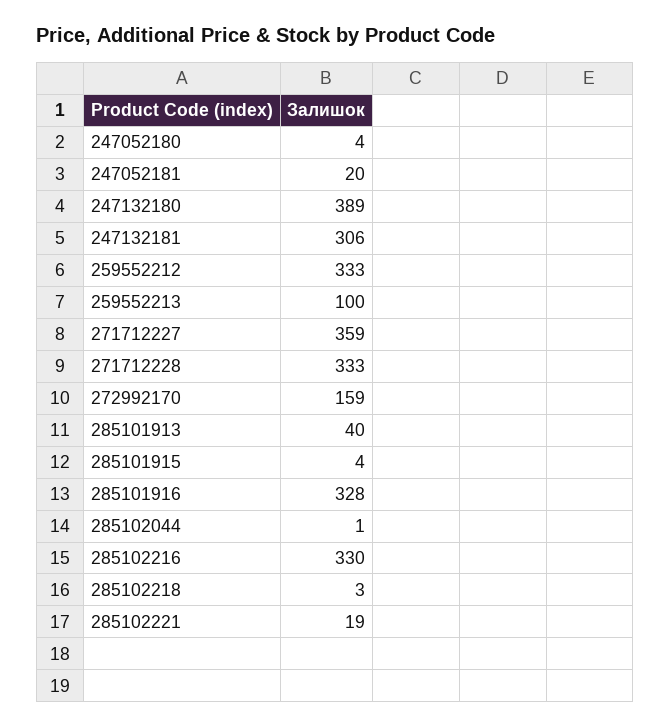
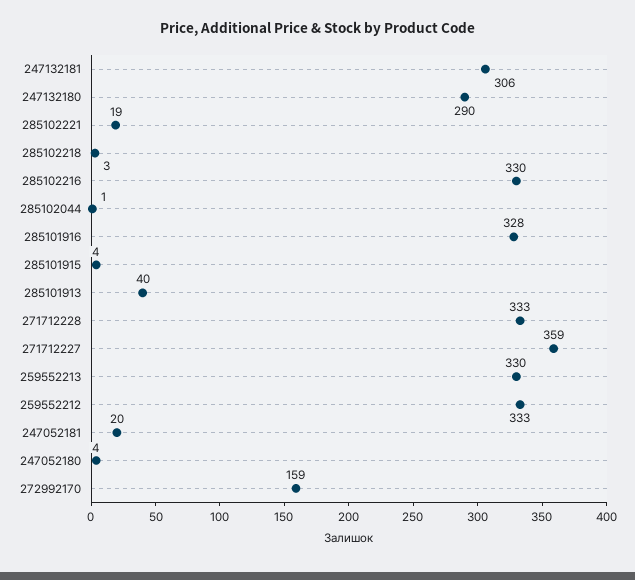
  {
    "247052180": 4,
    "247052181": 20,
-   "247132180": 389,
+   "247132180": 290,
    "247132181": 306,
    "259552212": 333,
-   "259552213": 100,
+   "259552213": 330,
    "271712227": 359,
    "271712228": 333,
    "272992170": 159,
    "285101913": 40,
    "285101915": 4,
    "285101916": 328,
    "285102044": 1,
    "285102216": 330,
    "285102218": 3,
    "285102221": 19
  }

